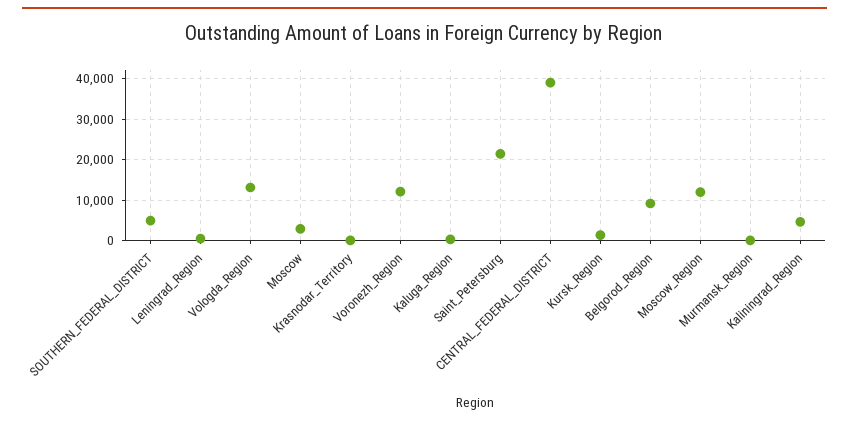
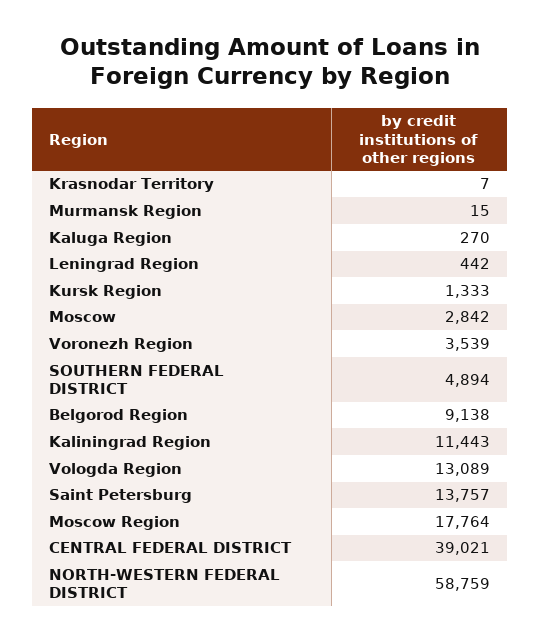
  {
    "SOUTHERN_FEDERAL_DISTRICT": 4894,
    "Leningrad_Region": 442,
    "Vologda_Region": 13089,
    "Moscow": 2842,
    "Krasnodar_Territory": 7,
-   "Voronezh_Region": 12000,
+   "Voronezh_Region": 3539,
    "Kaluga_Region": 270,
-   "Saint_Petersburg": 22000,
+   "Saint_Petersburg": 13757,
    "CENTRAL_FEDERAL_DISTRICT": 39021,
    "Kursk_Region": 1333,
    "Belgorod_Region": 9138,
-   "Moscow_Region": 12000,
+   "Moscow_Region": 17764,
    "Murmansk_Region": 15,
-   "Kaliningrad_Region": 4000
+   "Kaliningrad_Region": 11443,
+   "NORTH-WESTERN FEDERAL DISTRICT": 58759
  }

